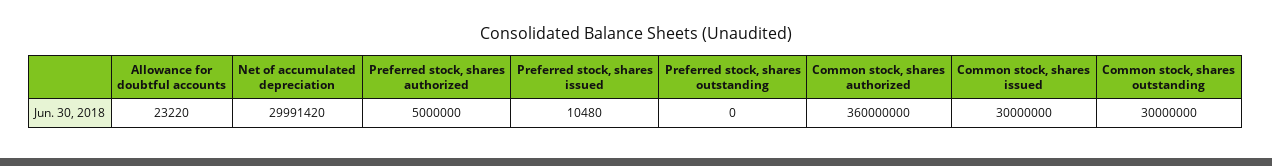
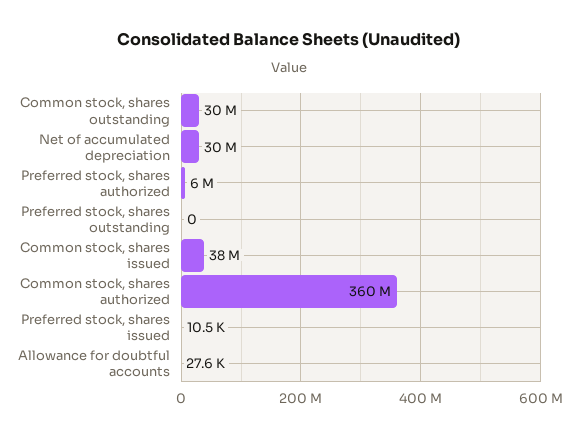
  {
-   "Allowance for doubtful accounts": 23220,
+   "Allowance for doubtful accounts": 27600,
    "Net of accumulated depreciation": 29991420,
-   "Preferred stock, shares authorized": 5000000,
+   "Preferred stock, shares authorized": 6000000,
    "Preferred stock, shares issued": 10480,
    "Preferred stock, shares outstanding": 0,
    "Common stock, shares authorized": 360000000,
-   "Common stock, shares issued": 30000000,
+   "Common stock, shares issued": 38000000,
    "Common stock, shares outstanding": 30000000
  }

